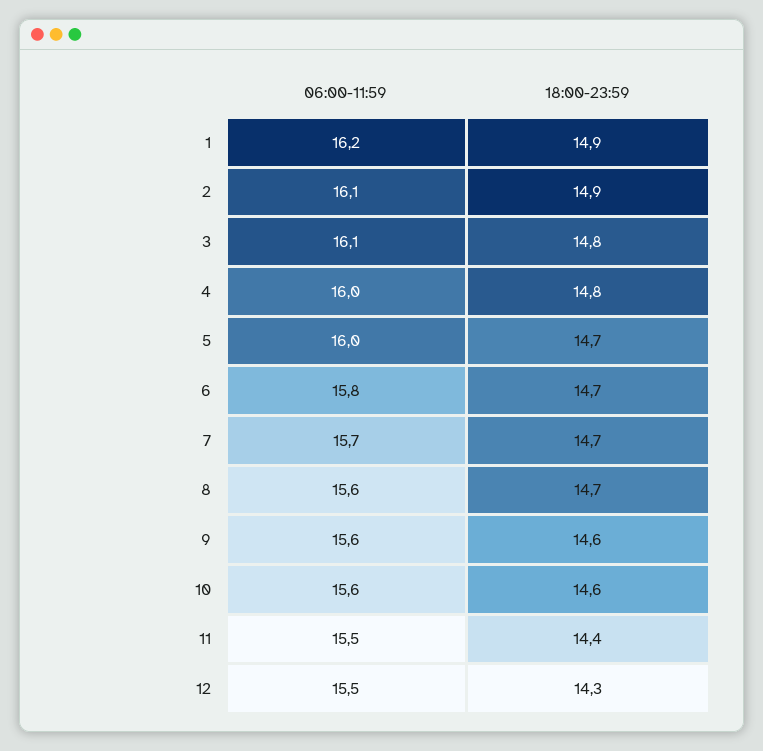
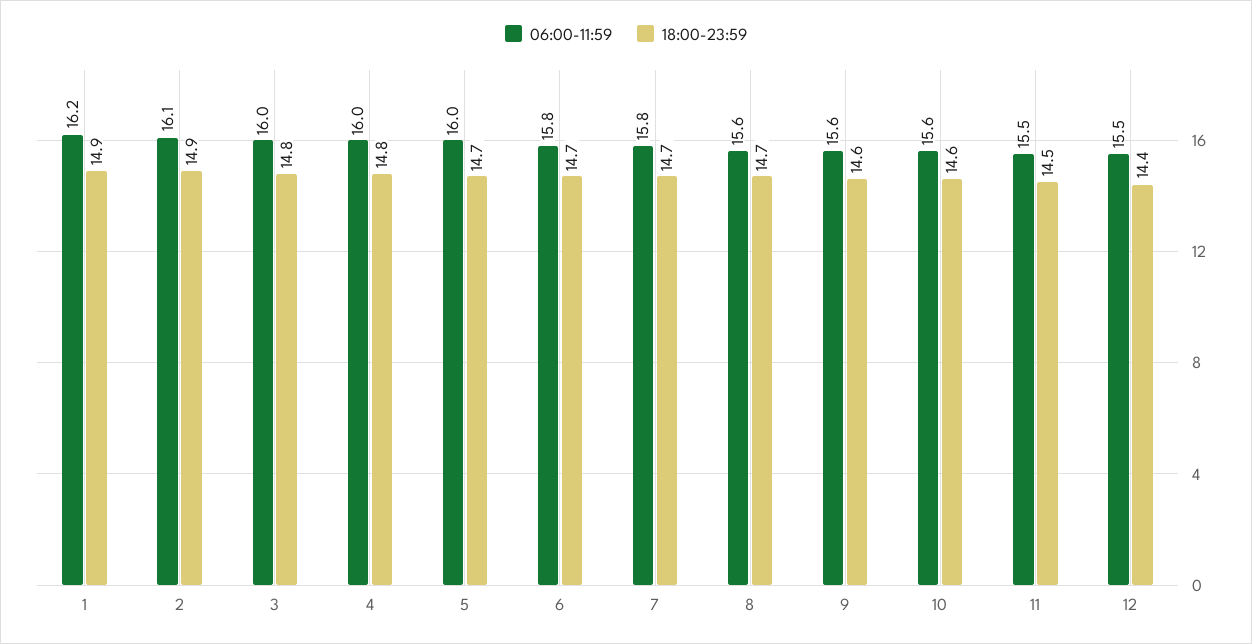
  {
    "06:00-11:59": {
      "1": 16.2,
      "2": 16.1,
-     "3": 16.1,
+     "3": 16,
      "4": 16,
      "5": 16,
      "6": 15.8,
-     "7": 15.7,
+     "7": 15.8,
      "8": 15.6,
      "9": 15.6,
      "10": 15.6,
      "11": 15.5,
      "12": 15.5
    },
    "18:00-23:59": {
      "1": 14.9,
      "2": 14.9,
      "3": 14.8,
      "4": 14.8,
      "5": 14.7,
      "6": 14.7,
      "7": 14.7,
      "8": 14.7,
      "9": 14.6,
      "10": 14.6,
-     "11": 14.4,
+     "11": 14.5,
-     "12": 14.3
+     "12": 14.4
    }
  }

